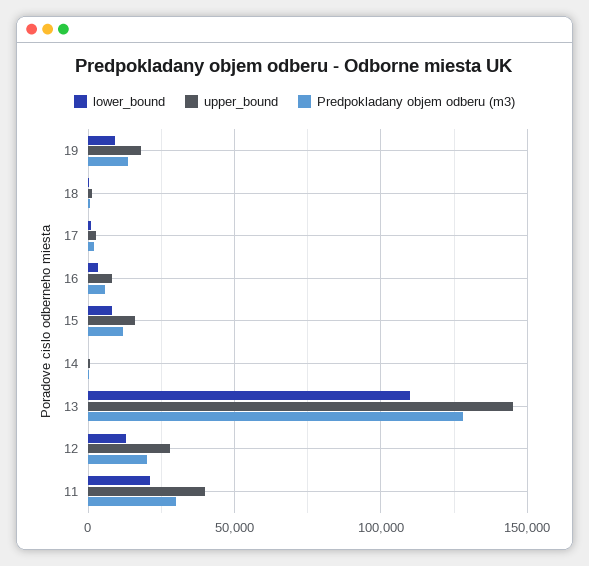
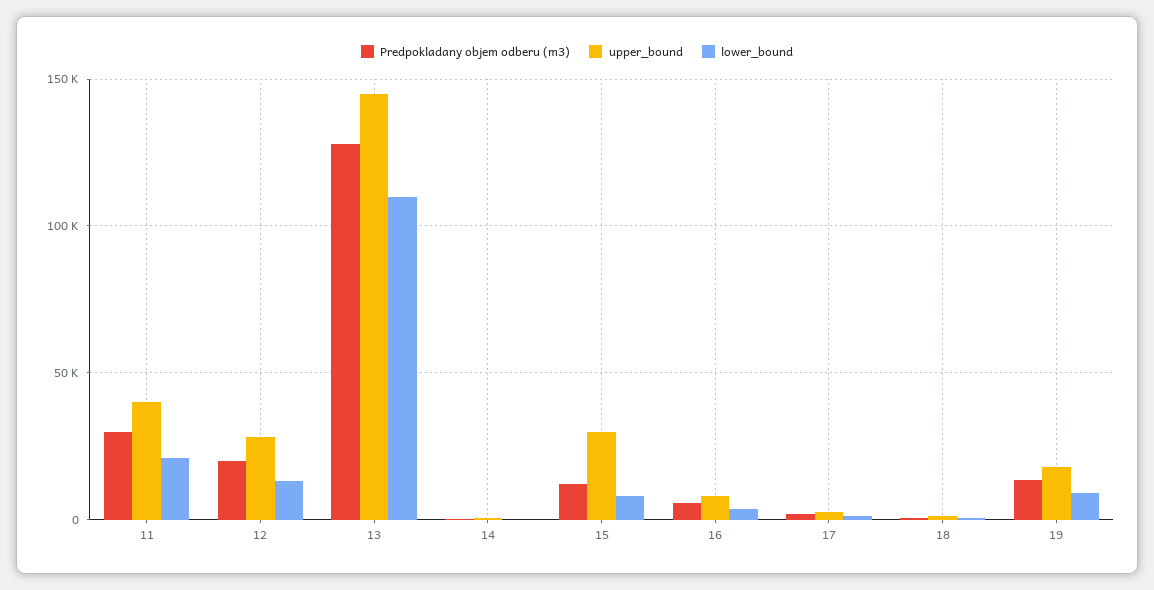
  {
    "lower_bound": {
      "19": 10000,
      "18": 0,
      "17": 0,
      "16": 5000,
      "15": 10000,
      "14": 0,
      "13": 110000,
      "12": 15000,
      "11": 20000
    },
    "upper_bound": {
      "19": 20000,
      "18": 0,
      "17": 5000,
      "16": 10000,
-     "15": 15000,
+     "15": 30000,
      "14": 0,
      "13": 145000,
      "12": 30000,
      "11": 40000
    },
    "Predpokladany objem odberu (m3)": {
      "19": 15000,
      "18": 0,
      "17": 0,
      "16": 5000,
      "15": 10000,
      "14": 0,
      "13": 130000,
      "12": 20000,
      "11": 30000
    }
  }

